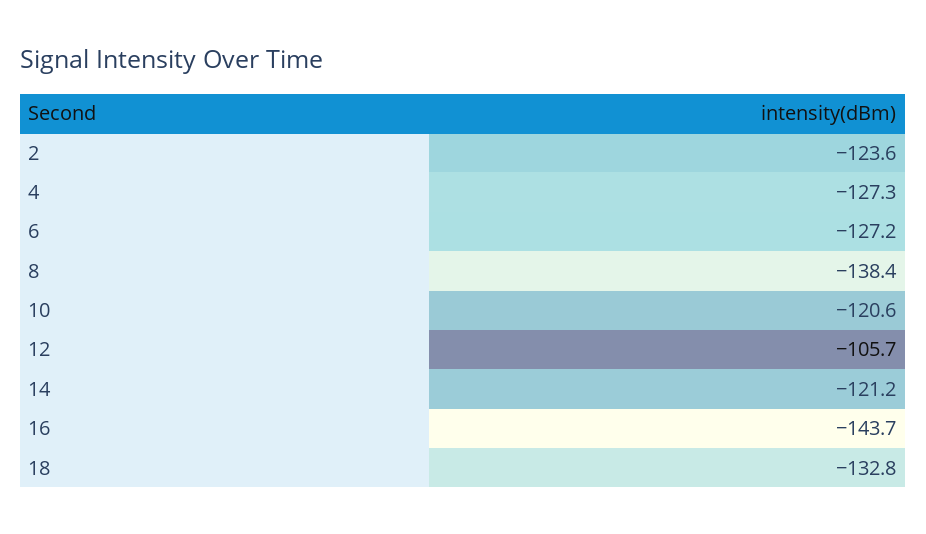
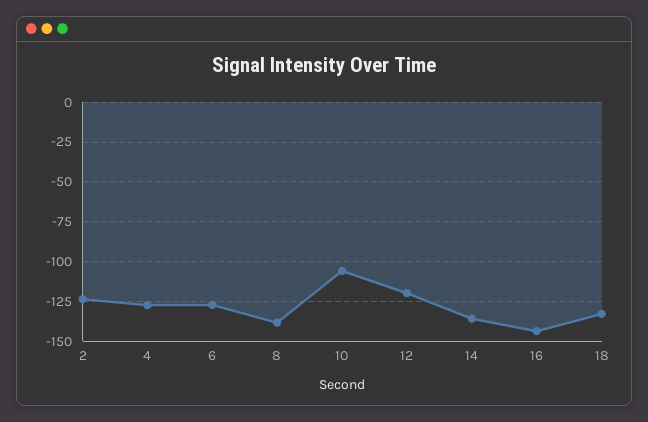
  {
    "2": -123.6,
    "4": -127.3,
    "6": -127.2,
    "8": -138.4,
-   "10": -120.6,
+   "10": -105,
-   "12": -105.7,
+   "12": -120,
-   "14": -121.2,
+   "14": -135,
    "16": -143.7,
    "18": -132.8
  }

